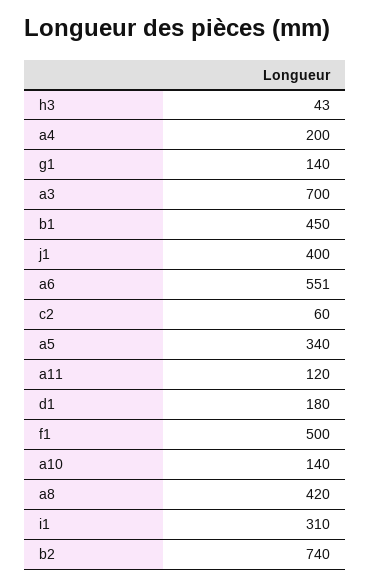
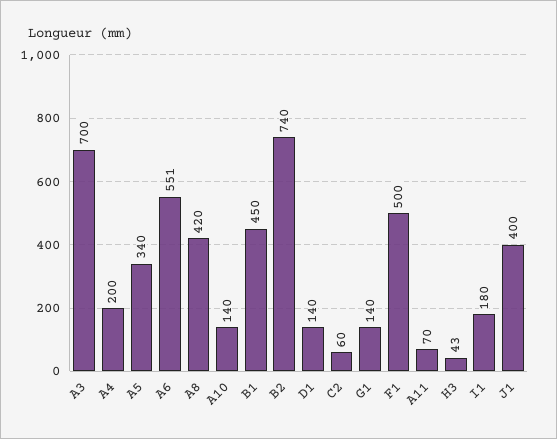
  {
    "h3": 43,
    "a4": 200,
    "g1": 140,
    "a3": 700,
    "b1": 450,
    "j1": 400,
    "a6": 551,
    "c2": 60,
    "a5": 340,
-   "a11": 120,
+   "a11": 70,
-   "d1": 180,
+   "d1": 140,
    "f1": 500,
    "a10": 140,
    "a8": 420,
-   "i1": 310,
+   "i1": 180,
    "b2": 740
  }

